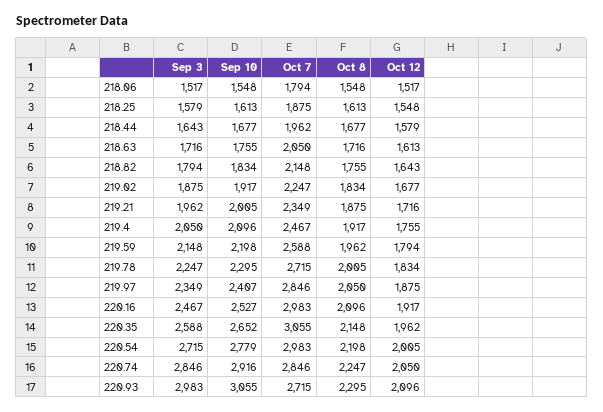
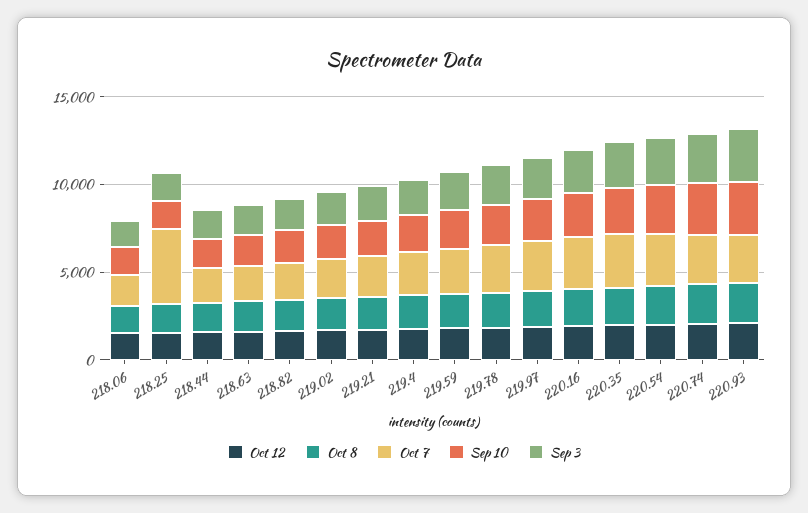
  {
    "Sep 3": {
      "218.06": 1517,
      "218.25": 1579,
      "218.44": 1643,
      "218.63": 1716,
      "218.82": 1794,
      "219.02": 1875,
      "219.21": 1962,
      "219.4": 2050,
      "219.59": 2148,
      "219.78": 2247,
      "219.97": 2349,
      "220.16": 2467,
      "220.35": 2588,
      "220.54": 2715,
      "220.74": 2846,
      "220.93": 2983
    },
    "Sep 10": {
      "218.06": 1548,
      "218.25": 1613,
      "218.44": 1677,
      "218.63": 1755,
      "218.82": 1834,
      "219.02": 1917,
      "219.21": 2005,
      "219.4": 2096,
      "219.59": 2198,
      "219.78": 2295,
      "219.97": 2407,
      "220.16": 2527,
      "220.35": 2652,
      "220.54": 2779,
      "220.74": 2916,
      "220.93": 3055
    },
    "Oct 7": {
      "218.06": 1794,
-     "218.25": 1875,
+     "218.25": 4000,
      "218.44": 1962,
      "218.63": 2050,
      "218.82": 2148,
      "219.02": 2247,
      "219.21": 2349,
      "219.4": 2467,
      "219.59": 2588,
      "219.78": 2715,
      "219.97": 2846,
      "220.16": 2983,
      "220.35": 3055,
      "220.54": 2983,
      "220.74": 2846,
      "220.93": 2715
    },
    "Oct 8": {
      "218.06": 1548,
      "218.25": 1613,
      "218.44": 1677,
      "218.63": 1716,
      "218.82": 1755,
      "219.02": 1834,
      "219.21": 1875,
      "219.4": 1917,
      "219.59": 1962,
      "219.78": 2005,
      "219.97": 2050,
      "220.16": 2096,
      "220.35": 2148,
      "220.54": 2198,
      "220.74": 2247,
      "220.93": 2295
    },
    "Oct 12": {
      "218.06": 1517,
      "218.25": 1548,
      "218.44": 1579,
      "218.63": 1613,
      "218.82": 1643,
      "219.02": 1677,
      "219.21": 1716,
      "219.4": 1755,
      "219.59": 1794,
      "219.78": 1834,
      "219.97": 1875,
      "220.16": 1917,
      "220.35": 1962,
      "220.54": 2005,
      "220.74": 2050,
      "220.93": 2096
    }
  }

